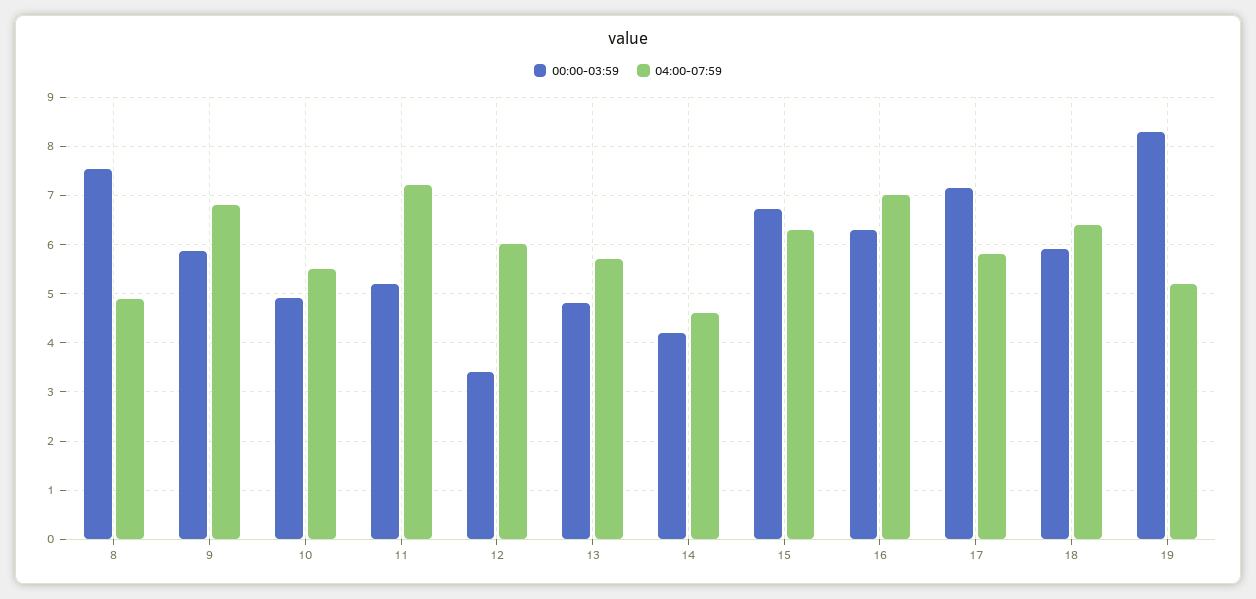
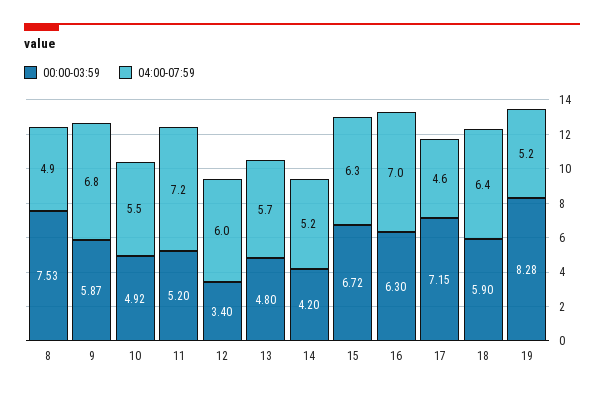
  {
    "00:00-03:59": {
      "8": 7.53,
      "9": 5.87,
      "10": 4.92,
      "11": 5.2,
      "12": 3.4,
      "13": 4.8,
      "14": 4.2,
      "15": 6.72,
      "16": 6.3,
      "17": 7.15,
      "18": 5.9,
      "19": 8.28
    },
    "04:00-07:59": {
      "8": 4.9,
      "9": 6.8,
      "10": 5.5,
      "11": 7.2,
      "12": 6,
      "13": 5.7,
-     "14": 4.6,
+     "14": 5.2,
      "15": 6.3,
      "16": 7,
-     "17": 5.8,
+     "17": 4.6,
      "18": 6.4,
      "19": 5.2
    }
  }

